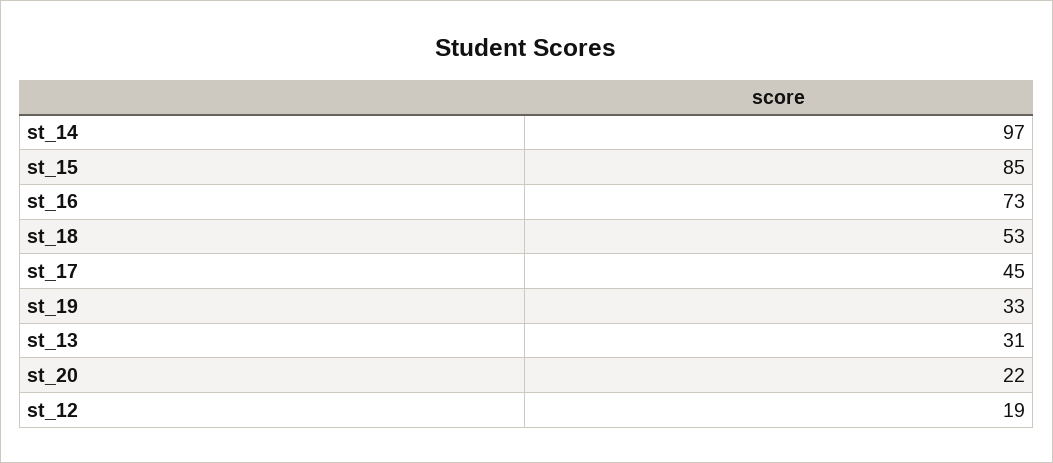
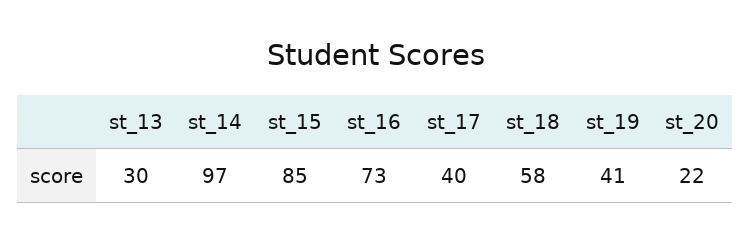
  {
    "st_14": 97,
    "st_15": 85,
    "st_16": 73,
-   "st_18": 53,
+   "st_18": 58,
-   "st_17": 45,
+   "st_17": 40,
-   "st_19": 33,
+   "st_19": 41,
-   "st_13": 31,
+   "st_13": 30,
-   "st_20": 22,
+   "st_20": 22
-   "st_12": 19
  }

